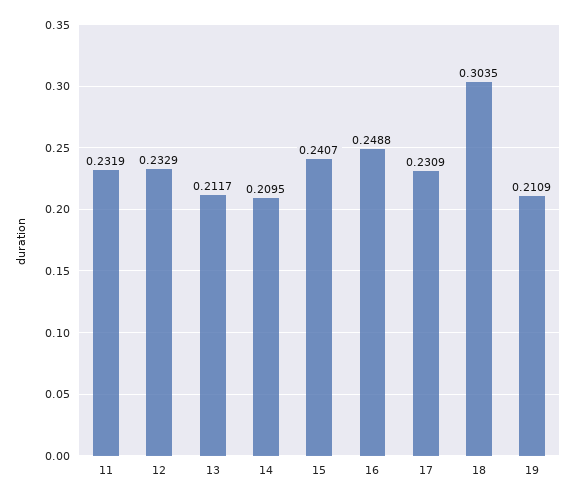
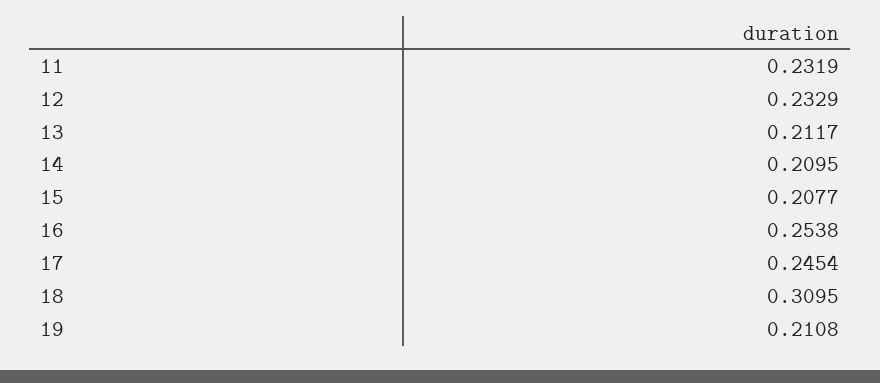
  {
    "11": 0.2319,
    "12": 0.2329,
    "13": 0.2117,
    "14": 0.2095,
-   "15": 0.2407,
+   "15": 0.2077,
-   "16": 0.2488,
+   "16": 0.2538,
-   "17": 0.2309,
+   "17": 0.2454,
-   "18": 0.3035,
+   "18": 0.3095,
-   "19": 0.2109
+   "19": 0.2108
  }

